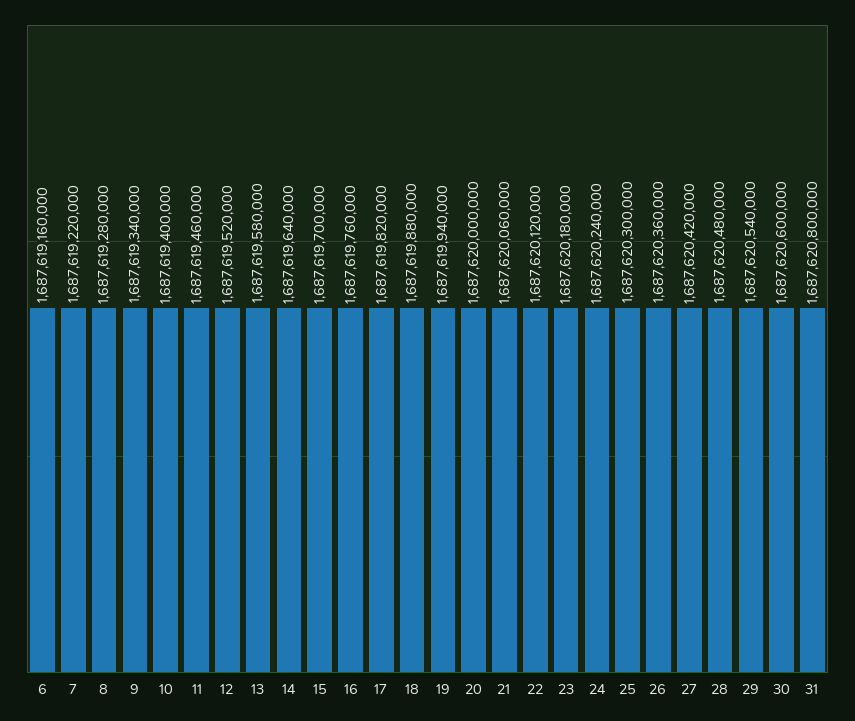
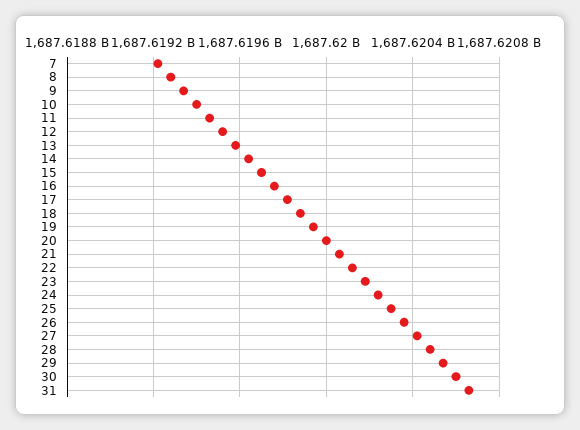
  {
-   "6": 1687619160000,
    "7": 1687619220000,
    "8": 1687619280000,
    "9": 1687619340000,
    "10": 1687619400000,
    "11": 1687619460000,
    "12": 1687619520000,
    "13": 1687619580000,
    "14": 1687619640000,
    "15": 1687619700000,
    "16": 1687619760000,
    "17": 1687619820000,
    "18": 1687619880000,
    "19": 1687619940000,
    "20": 1687620000000,
    "21": 1687620060000,
    "22": 1687620120000,
    "23": 1687620180000,
    "24": 1687620240000,
    "25": 1687620300000,
    "26": 1687620360000,
    "27": 1687620420000,
    "28": 1687620480000,
    "29": 1687620540000,
    "30": 1687620600000,
-   "31": 1687620800000
+   "31": 1687620650000
  }

